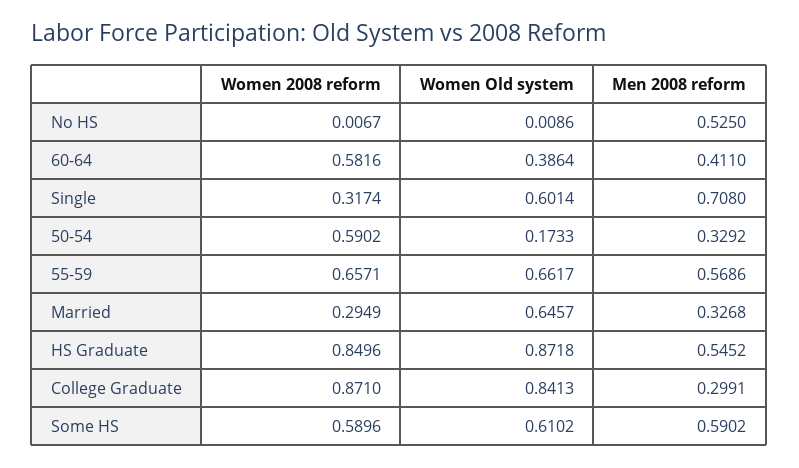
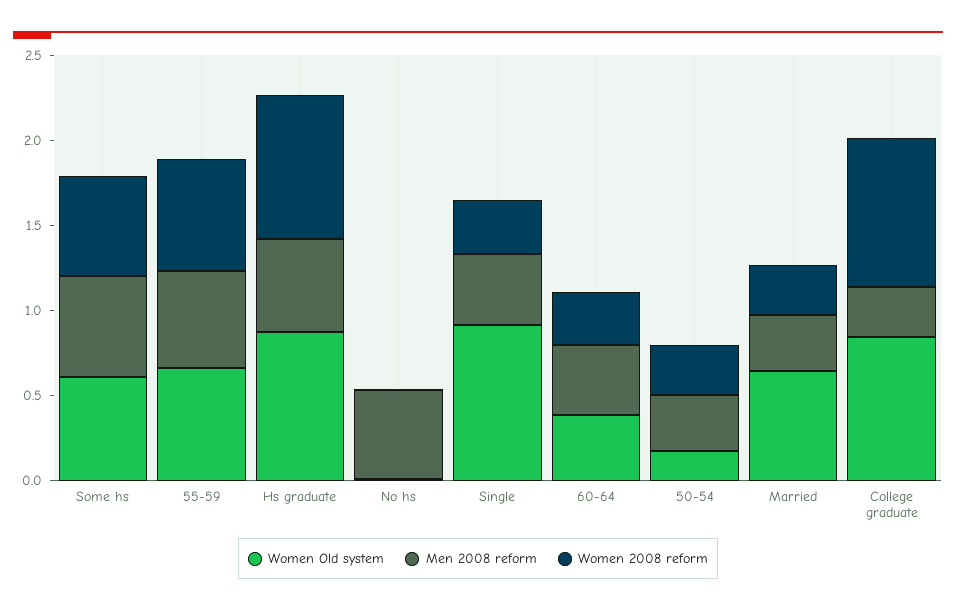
  {
    "Women 2008 reform": {
      "No HS": 0.0067,
-     "60-64": 0.5816,
+     "60-64": 0.3,
      "Single": 0.3174,
-     "50-54": 0.5902,
+     "50-54": 0.3,
      "55-59": 0.6571,
      "Married": 0.2949,
      "HS Graduate": 0.8496,
      "College Graduate": 0.871,
      "Some HS": 0.5896
    },
    "Women Old system": {
      "No HS": 0.0086,
      "60-64": 0.3864,
-     "Single": 0.6014,
+     "Single": 0.9,
      "50-54": 0.1733,
      "55-59": 0.6617,
      "Married": 0.6457,
      "HS Graduate": 0.8718,
      "College Graduate": 0.8413,
      "Some HS": 0.6102
    },
    "Men 2008 reform": {
      "No HS": 0.525,
      "60-64": 0.411,
-     "Single": 0.708,
+     "Single": 0.4,
      "50-54": 0.3292,
      "55-59": 0.5686,
      "Married": 0.3268,
      "HS Graduate": 0.5452,
      "College Graduate": 0.2991,
      "Some HS": 0.5902
    }
  }

